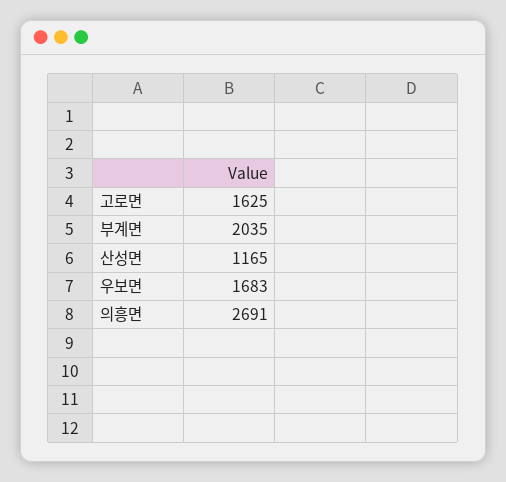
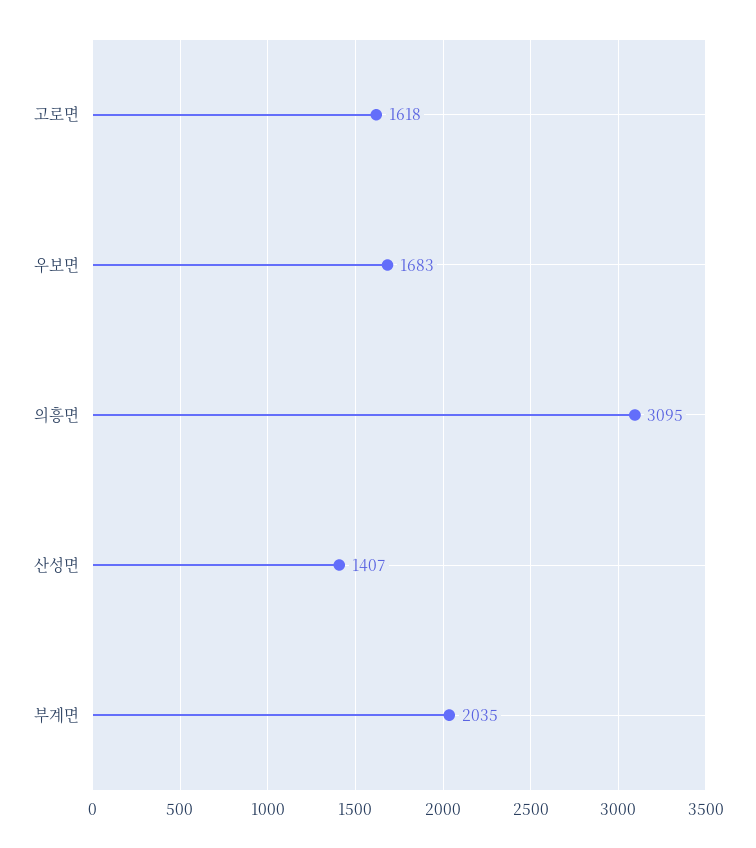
  {
-   "고로면": 1625,
+   "고로면": 1618,
    "부계면": 2035,
-   "산성면": 1165,
+   "산성면": 1407,
    "우보면": 1683,
-   "의흥면": 2691
+   "의흥면": 3095
  }

